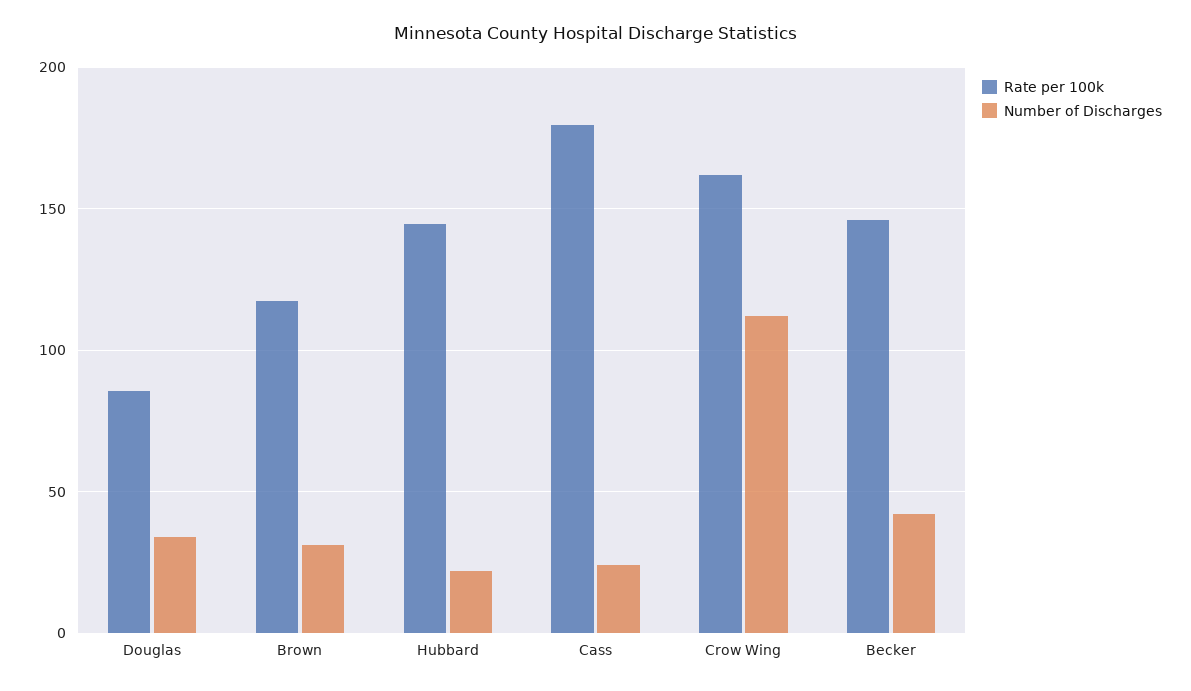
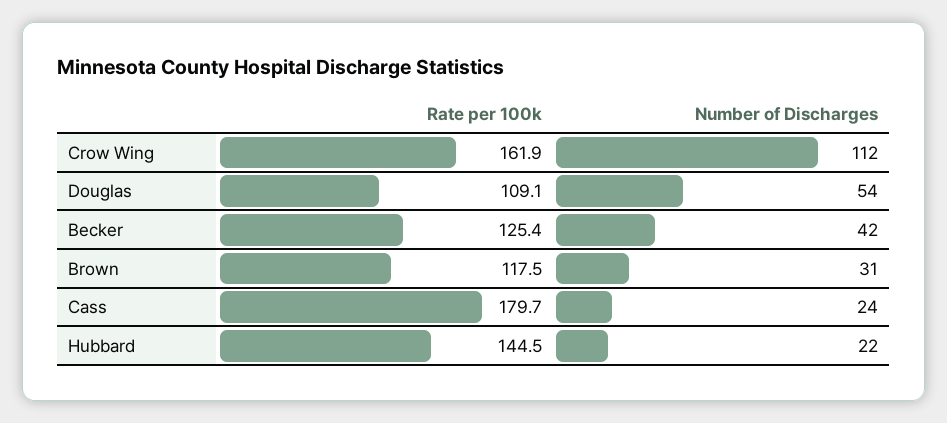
  {
    "Rate per 100k": {
-     "Douglas": 85,
+     "Douglas": 109.1,
      "Brown": 117.5,
      "Hubbard": 144.5,
      "Cass": 179.7,
      "Crow Wing": 161.9,
-     "Becker": 145
+     "Becker": 125.4
    },
    "Number of Discharges": {
-     "Douglas": 35,
+     "Douglas": 54,
      "Brown": 31,
      "Hubbard": 22,
      "Cass": 24,
      "Crow Wing": 112,
      "Becker": 42
    }
  }

